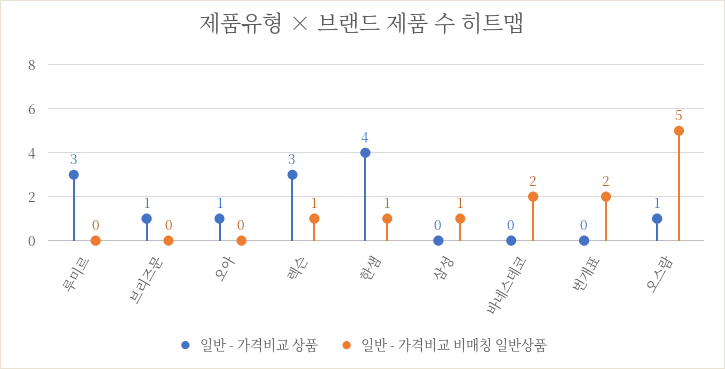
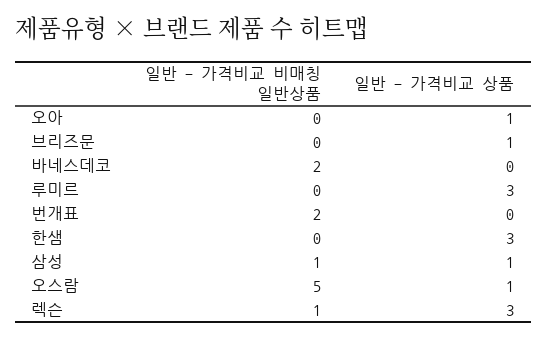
  {
    "일반 - 가격비교 상품": {
      "루미르": 3,
      "브리즈문": 1,
      "오아": 1,
      "렉슨": 3,
-     "한샘": 4,
+     "한샘": 3,
-     "삼성": 0,
+     "삼성": 1,
      "바네스데코": 0,
      "번개표": 0,
      "오스람": 1
    },
    "일반 - 가격비교 비매칭 일반상품": {
      "루미르": 0,
      "브리즈문": 0,
      "오아": 0,
      "렉슨": 1,
-     "한샘": 1,
+     "한샘": 0,
      "삼성": 1,
      "바네스데코": 2,
      "번개표": 2,
      "오스람": 5
    }
  }

